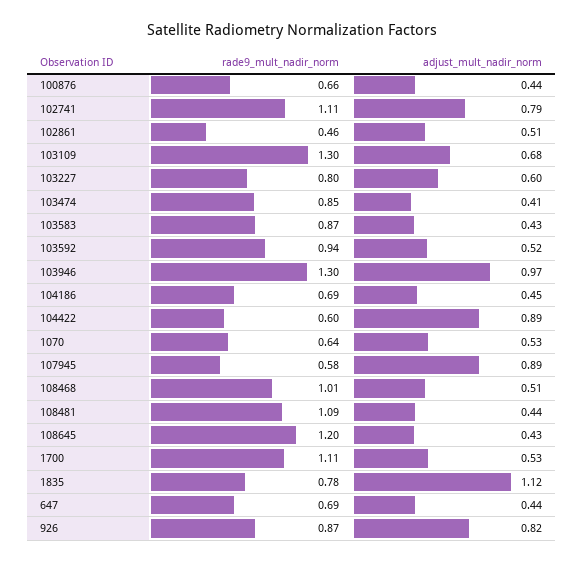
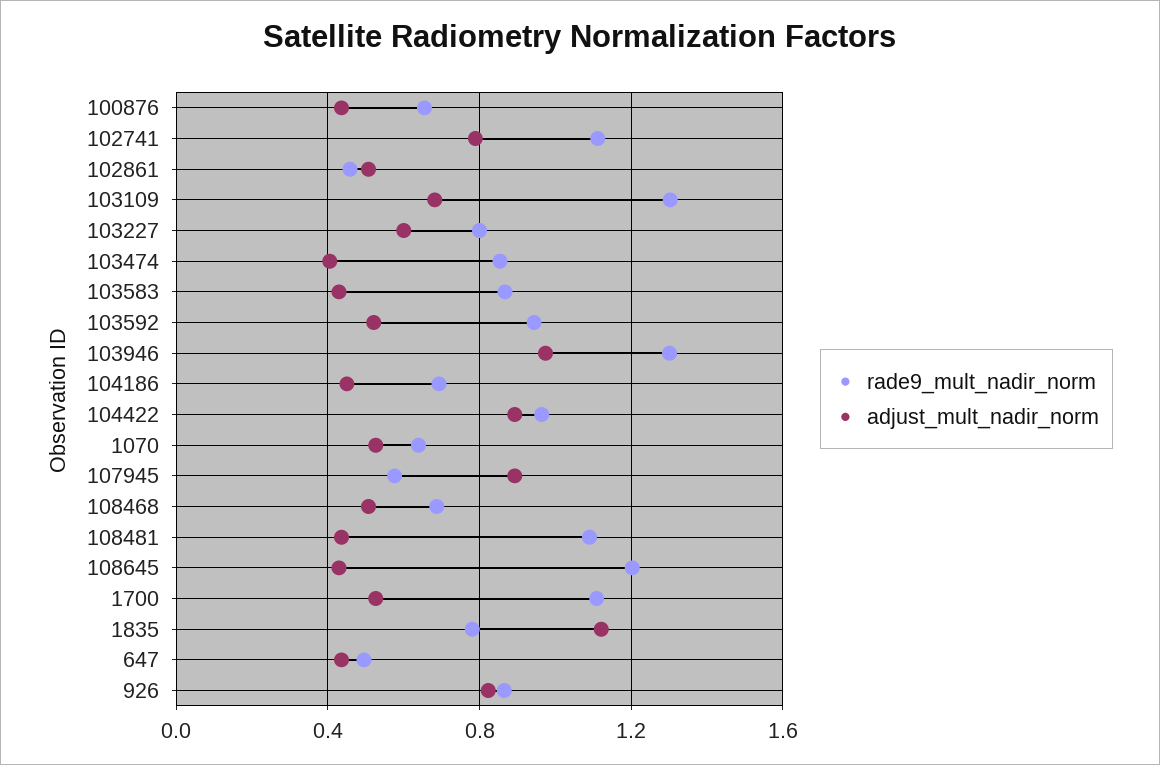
  {
    "rade9_mult_nadir_norm": {
      "100876": 0.66,
      "102741": 1.11,
      "102861": 0.46,
      "103109": 1.3,
      "103227": 0.8,
      "103474": 0.85,
      "103583": 0.87,
      "103592": 0.94,
      "103946": 1.3,
      "104186": 0.69,
-     "104422": 0.6,
+     "104422": 0.95,
      "1070": 0.64,
      "107945": 0.58,
-     "108468": 1.01,
+     "108468": 0.7,
      "108481": 1.09,
      "108645": 1.2,
      "1700": 1.11,
      "1835": 0.78,
-     "647": 0.69,
+     "647": 0.5,
      "926": 0.87
    },
    "adjust_mult_nadir_norm": {
      "100876": 0.44,
      "102741": 0.79,
      "102861": 0.51,
      "103109": 0.68,
      "103227": 0.6,
      "103474": 0.41,
      "103583": 0.43,
      "103592": 0.52,
      "103946": 0.97,
      "104186": 0.45,
      "104422": 0.89,
      "1070": 0.53,
      "107945": 0.89,
      "108468": 0.51,
      "108481": 0.44,
      "108645": 0.43,
      "1700": 0.53,
      "1835": 1.12,
      "647": 0.44,
      "926": 0.82
    }
  }

